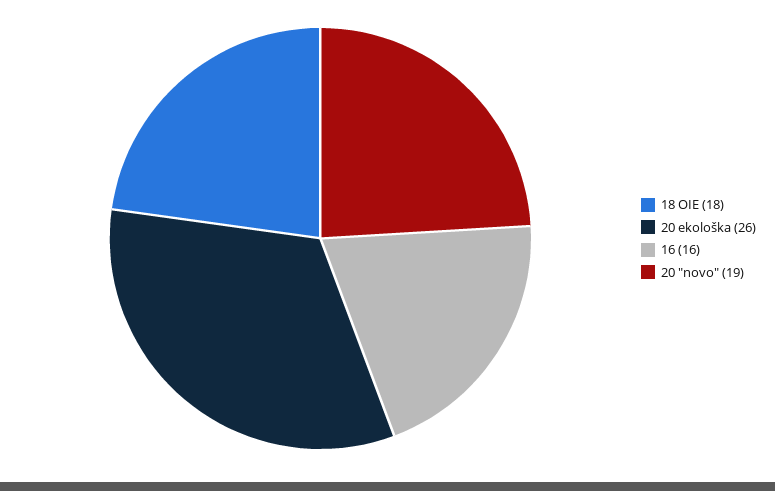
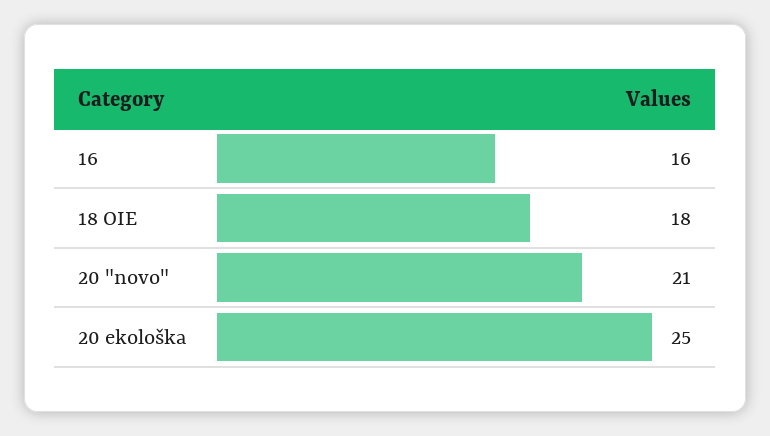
  {
    "18 OIE": 18,
-   "20 ekološka": 26,
+   "20 ekološka": 25,
    "16": 16,
-   "20 \"novo\"": 19
+   "20 \"novo\"": 21
  }

